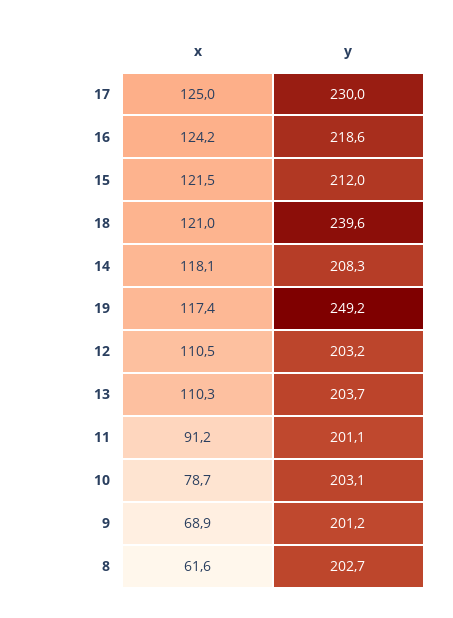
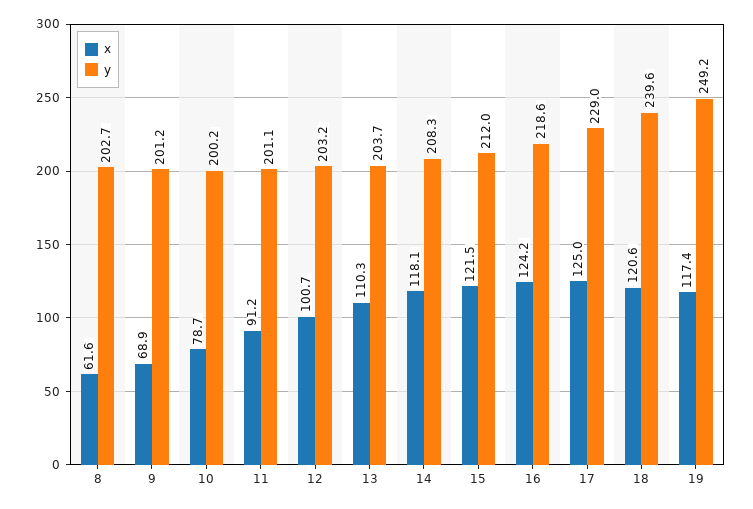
  {
    "x": {
      "17": 125,
      "16": 124.2,
      "15": 121.5,
-     "18": 121,
+     "18": 120.6,
      "14": 118.1,
      "19": 117.4,
-     "12": 110.5,
+     "12": 100.7,
      "13": 110.3,
      "11": 91.2,
      "10": 78.7,
      "9": 68.9,
      "8": 61.6
    },
    "y": {
-     "17": 230,
+     "17": 229,
      "16": 218.6,
      "15": 212,
      "18": 239.6,
      "14": 208.3,
      "19": 249.2,
      "12": 203.2,
      "13": 203.7,
      "11": 201.1,
-     "10": 203.1,
+     "10": 200.2,
      "9": 201.2,
      "8": 202.7
    }
  }

